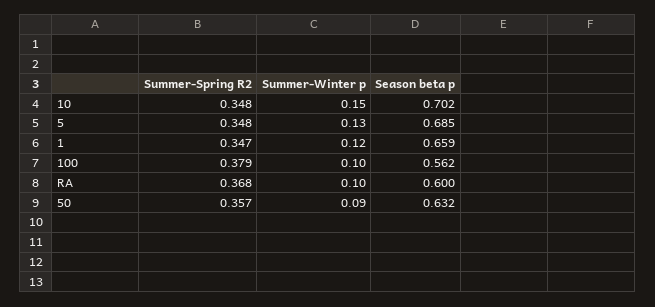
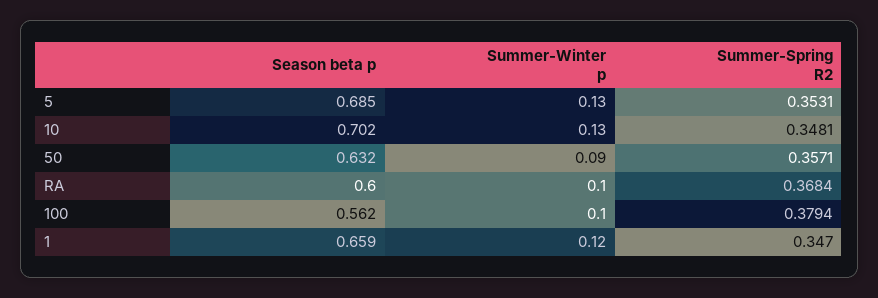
  {
    "Summer-Spring R2": {
      "10": 0.3481,
-     "5": 0.348,
+     "5": 0.3531,
      "1": 0.347,
      "100": 0.3794,
      "RA": 0.3684,
      "50": 0.3571
    },
    "Summer-Winter p": {
-     "10": 0.15,
+     "10": 0.13,
      "5": 0.13,
      "1": 0.12,
      "100": 0.1,
      "RA": 0.1,
      "50": 0.09
    },
    "Season beta p": {
      "10": 0.702,
      "5": 0.685,
      "1": 0.659,
      "100": 0.562,
      "RA": 0.6,
      "50": 0.632
    }
  }

